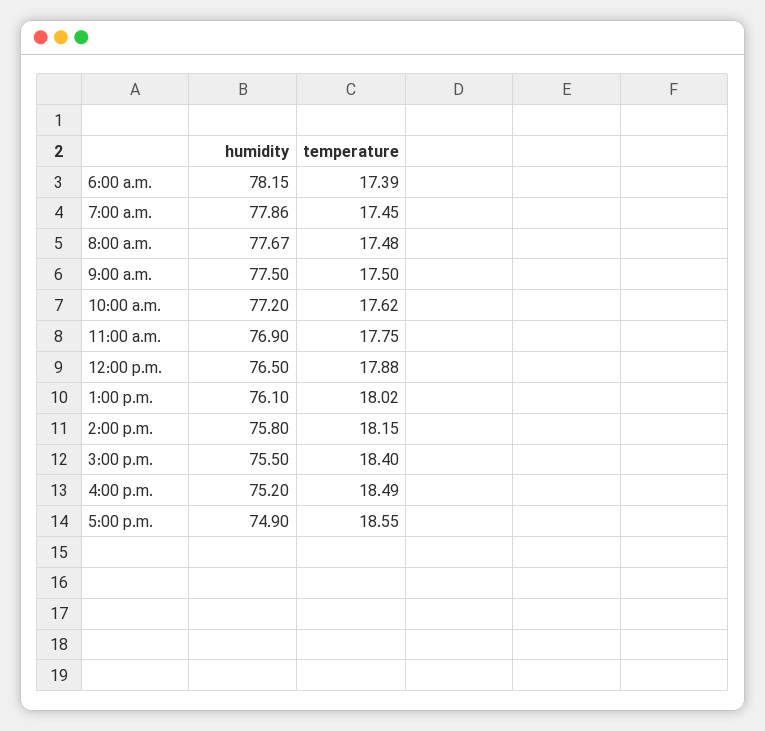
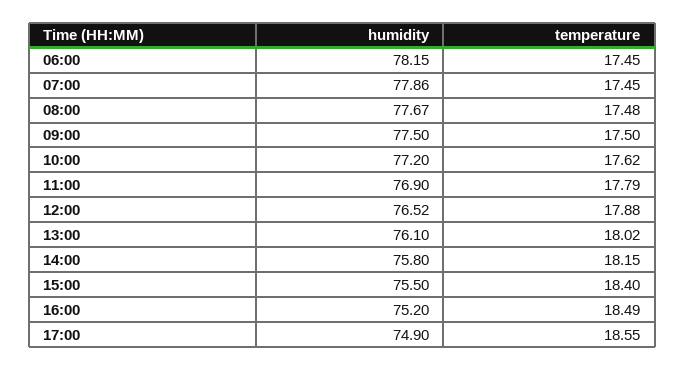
  {
    "humidity": {
      "6:00 a.m.": 78.15,
      "7:00 a.m.": 77.86,
      "8:00 a.m.": 77.67,
      "9:00 a.m.": 77.5,
      "10:00 a.m.": 77.2,
      "11:00 a.m.": 76.9,
-     "12:00 p.m.": 76.5,
+     "12:00 p.m.": 76.52,
      "1:00 p.m.": 76.1,
      "2:00 p.m.": 75.8,
      "3:00 p.m.": 75.5,
      "4:00 p.m.": 75.2,
      "5:00 p.m.": 74.9
    },
    "temperature": {
-     "6:00 a.m.": 17.39,
+     "6:00 a.m.": 17.45,
      "7:00 a.m.": 17.45,
      "8:00 a.m.": 17.48,
      "9:00 a.m.": 17.5,
      "10:00 a.m.": 17.62,
-     "11:00 a.m.": 17.75,
+     "11:00 a.m.": 17.79,
      "12:00 p.m.": 17.88,
      "1:00 p.m.": 18.02,
      "2:00 p.m.": 18.15,
      "3:00 p.m.": 18.4,
      "4:00 p.m.": 18.49,
      "5:00 p.m.": 18.55
    }
  }

